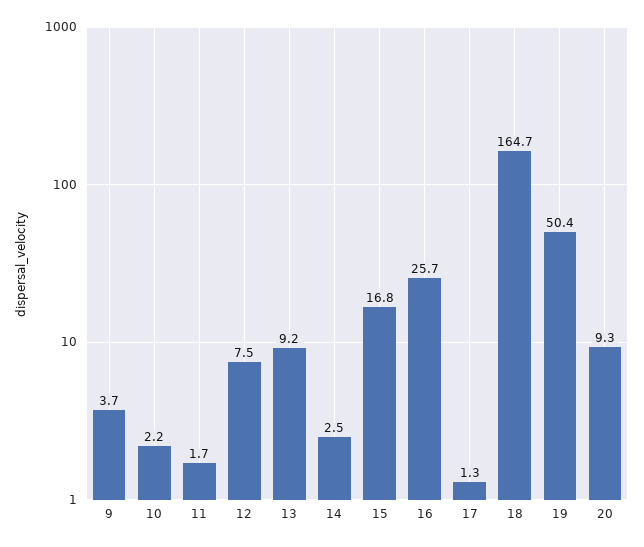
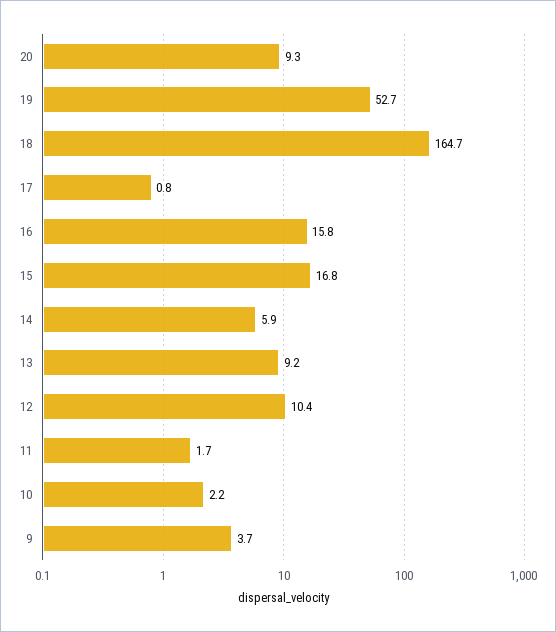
  {
    "9": 3.7,
    "10": 2.2,
    "11": 1.7,
-   "12": 7.5,
+   "12": 10.4,
    "13": 9.2,
-   "14": 2.5,
+   "14": 5.9,
    "15": 16.8,
-   "16": 25.7,
+   "16": 15.8,
-   "17": 1.3,
+   "17": 0.8,
    "18": 164.7,
-   "19": 50.4,
+   "19": 52.7,
    "20": 9.3
  }

